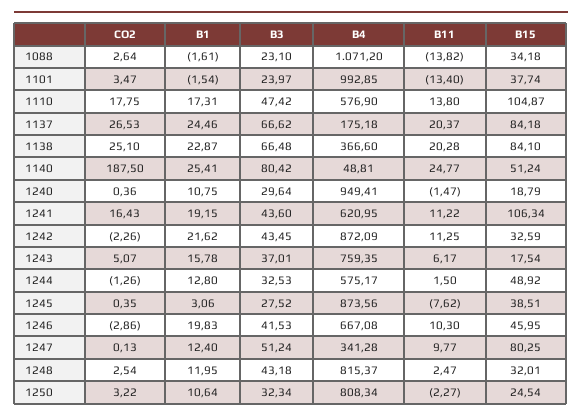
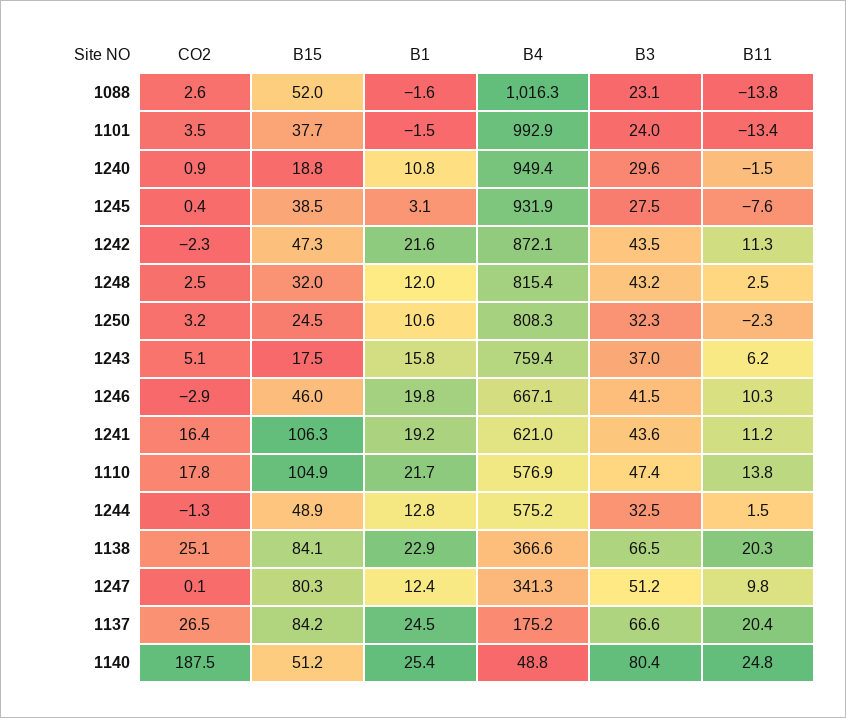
  {
    "CO2": {
      "1088": 2.64,
      "1101": 3.47,
      "1110": 17.75,
      "1137": 26.53,
      "1138": 25.1,
      "1140": 187.5,
-     "1240": 0.36,
+     "1240": 0.9,
      "1241": 16.43,
      "1242": -2.26,
      "1243": 5.07,
      "1244": -1.26,
      "1245": 0.35,
      "1246": -2.86,
      "1247": 0.13,
      "1248": 2.54,
      "1250": 3.22
    },
    "B1": {
      "1088": -1.61,
      "1101": -1.54,
-     "1110": 17.31,
+     "1110": 21.7,
      "1137": 24.46,
      "1138": 22.87,
      "1140": 25.41,
      "1240": 10.75,
      "1241": 19.15,
      "1242": 21.62,
      "1243": 15.78,
      "1244": 12.8,
      "1245": 3.06,
      "1246": 19.83,
      "1247": 12.4,
      "1248": 11.95,
      "1250": 10.64
    },
    "B3": {
      "1088": 23.1,
      "1101": 23.97,
      "1110": 47.42,
      "1137": 66.62,
      "1138": 66.48,
      "1140": 80.42,
      "1240": 29.64,
      "1241": 43.6,
      "1242": 43.45,
      "1243": 37.01,
      "1244": 32.53,
      "1245": 27.52,
      "1246": 41.53,
      "1247": 51.24,
      "1248": 43.18,
      "1250": 32.34
    },
    "B4": {
-     "1088": 1071.2,
+     "1088": 1016.3,
      "1101": 992.85,
      "1110": 576.9,
      "1137": 175.18,
      "1138": 366.6,
      "1140": 48.81,
      "1240": 949.41,
      "1241": 620.95,
      "1242": 872.09,
      "1243": 759.35,
      "1244": 575.17,
-     "1245": 873.56,
+     "1245": 931.9,
      "1246": 667.08,
      "1247": 341.28,
      "1248": 815.37,
      "1250": 808.34
    },
    "B11": {
      "1088": -13.82,
      "1101": -13.4,
      "1110": 13.8,
      "1137": 20.37,
      "1138": 20.28,
      "1140": 24.77,
      "1240": -1.47,
      "1241": 11.22,
      "1242": 11.25,
      "1243": 6.17,
      "1244": 1.5,
      "1245": -7.62,
      "1246": 10.3,
      "1247": 9.77,
      "1248": 2.47,
      "1250": -2.27
    },
    "B15": {
-     "1088": 34.18,
+     "1088": 52,
      "1101": 37.74,
      "1110": 104.87,
      "1137": 84.18,
      "1138": 84.1,
      "1140": 51.24,
      "1240": 18.79,
      "1241": 106.34,
-     "1242": 32.59,
+     "1242": 47.3,
      "1243": 17.54,
      "1244": 48.92,
      "1245": 38.51,
      "1246": 45.95,
      "1247": 80.25,
      "1248": 32.01,
      "1250": 24.54
    }
  }

